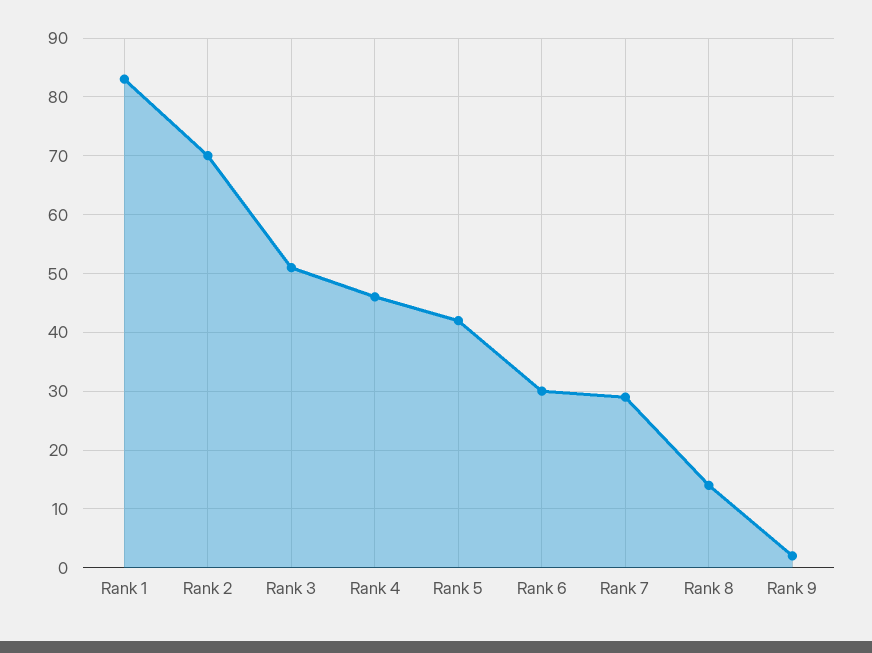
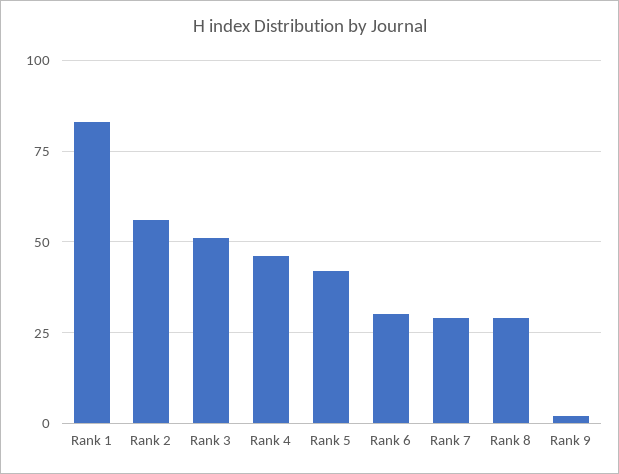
  {
    "Rank 1": 85,
-   "Rank 2": 70,
+   "Rank 2": 55,
    "Rank 3": 50,
    "Rank 4": 45,
    "Rank 5": 40,
    "Rank 6": 30,
    "Rank 7": 30,
-   "Rank 8": 15,
+   "Rank 8": 30,
    "Rank 9": 0
  }

